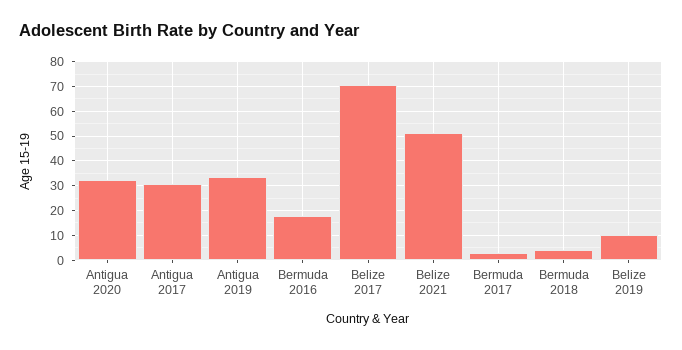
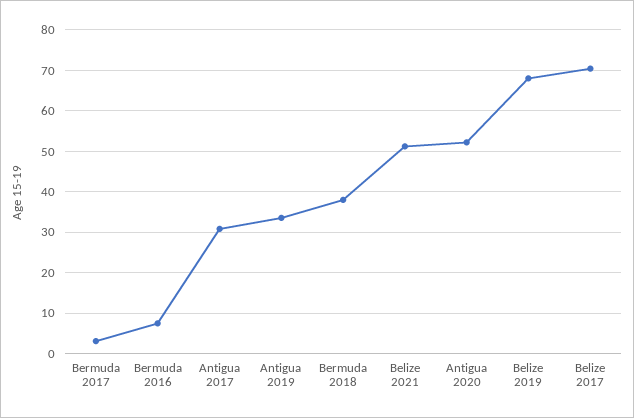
  {
-   "Antigua 2020": 32.5,
+   "Antigua 2020": 52,
    "Antigua 2017": 30,
    "Antigua 2019": 34,
-   "Bermuda 2016": 17.5,
+   "Bermuda 2016": 8,
    "Belize 2017": 70,
    "Belize 2021": 52,
    "Bermuda 2017": 4,
-   "Bermuda 2018": 5,
+   "Bermuda 2018": 38,
-   "Belize 2019": 10
+   "Belize 2019": 68
  }

